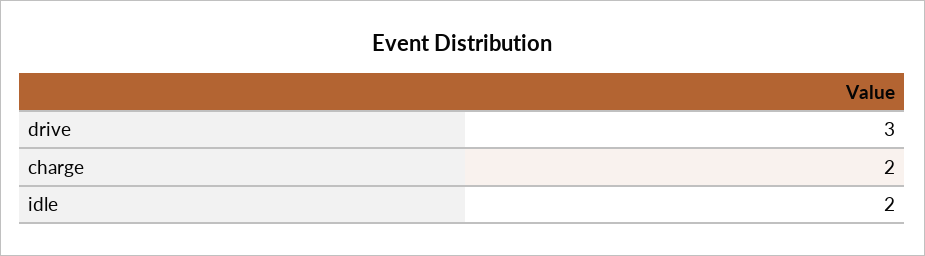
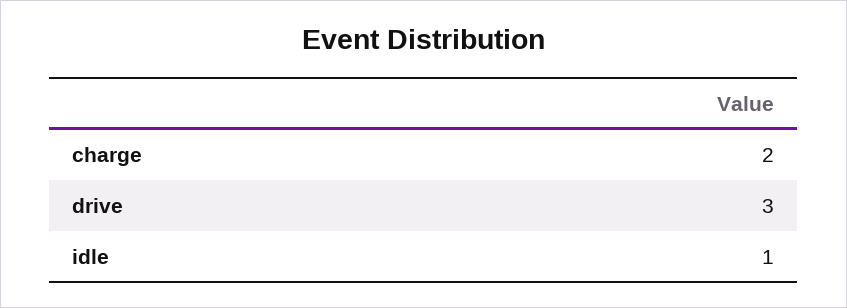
  {
    "drive": 3,
    "charge": 2,
-   "idle": 2
+   "idle": 1
  }

